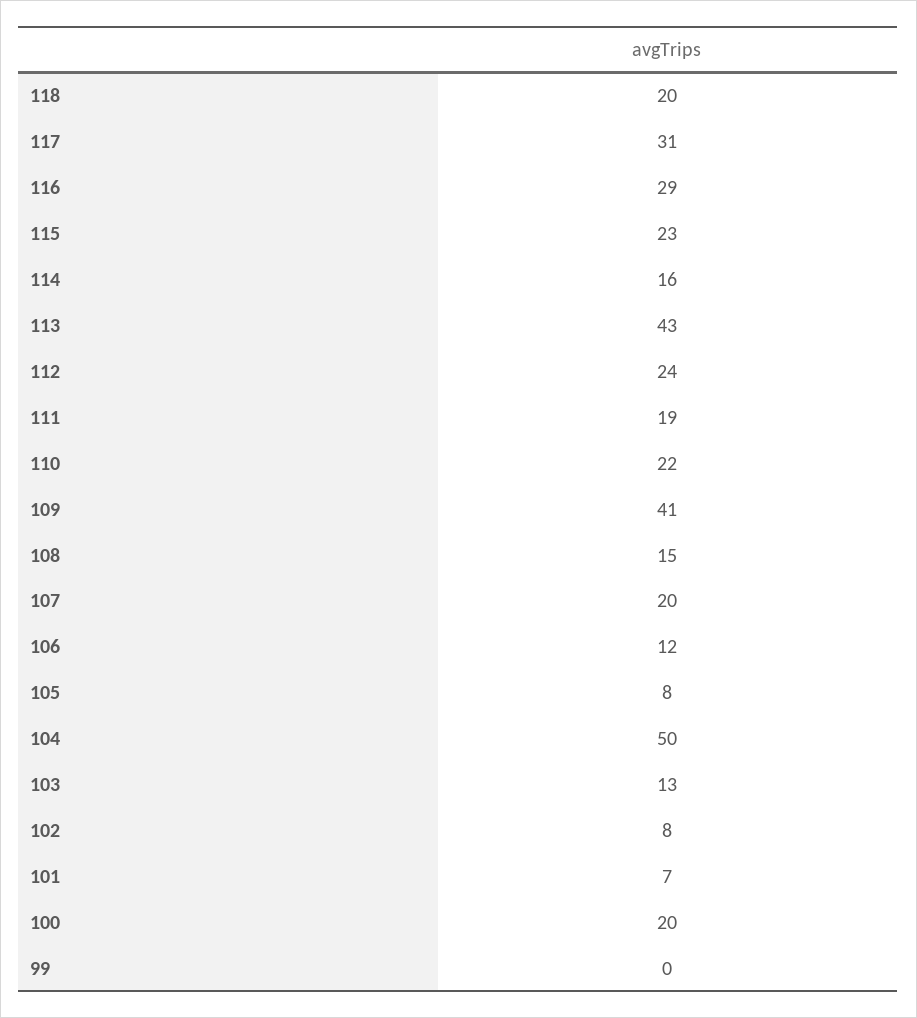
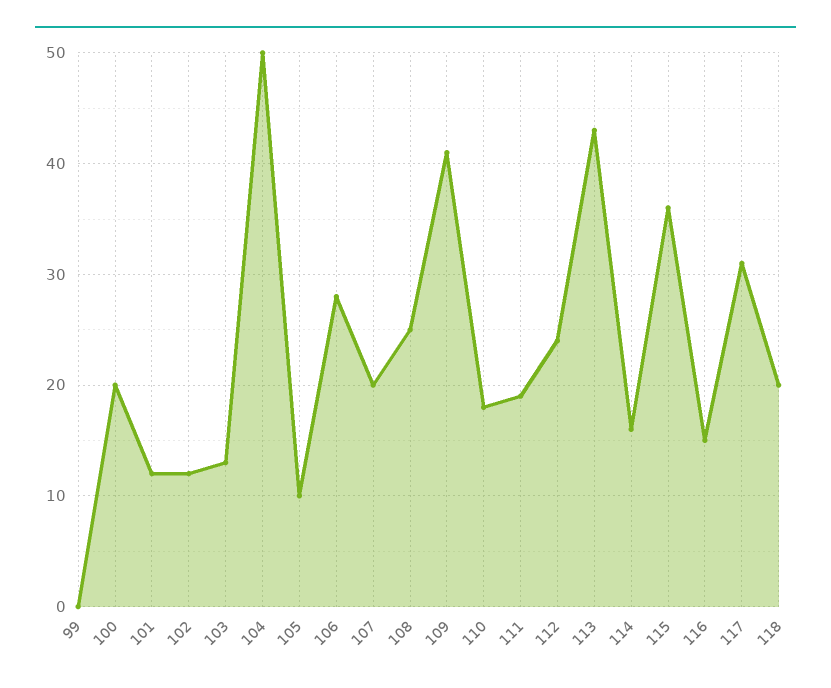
  {
    "118": 20,
    "117": 31,
-   "116": 29,
+   "116": 15,
-   "115": 23,
+   "115": 36,
    "114": 16,
    "113": 43,
    "112": 24,
    "111": 19,
-   "110": 22,
+   "110": 18,
    "109": 41,
-   "108": 15,
+   "108": 25,
    "107": 20,
-   "106": 12,
+   "106": 28,
-   "105": 8,
+   "105": 10,
    "104": 50,
    "103": 13,
-   "102": 8,
+   "102": 12,
-   "101": 7,
+   "101": 12,
    "100": 20,
    "99": 0
  }

